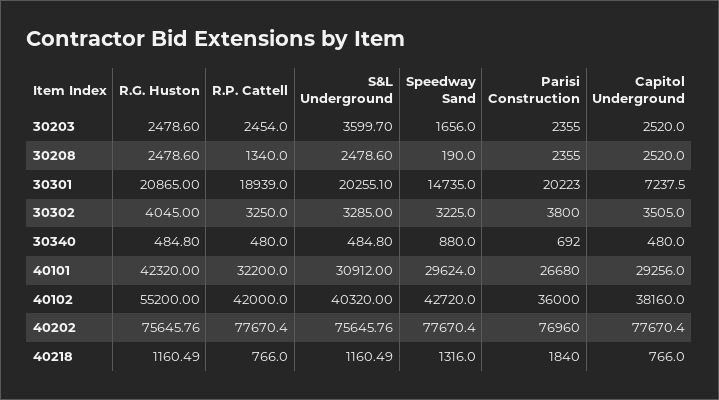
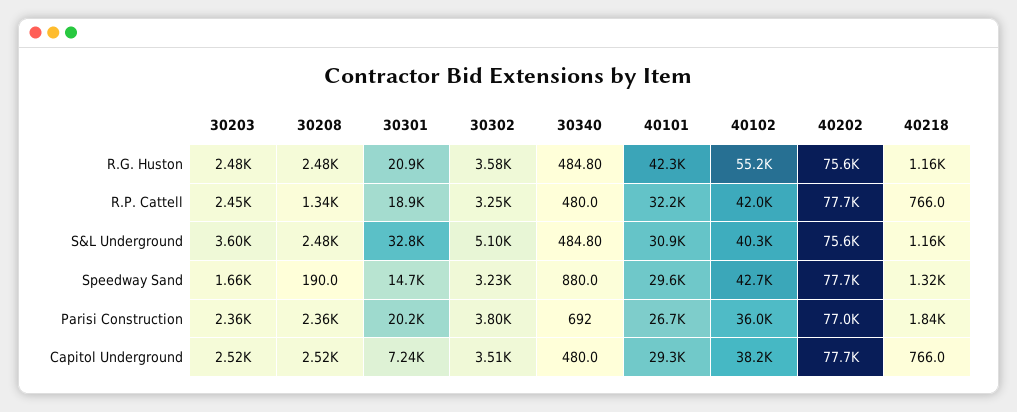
  {
    "R.G. Huston": {
      "30203": 2478.6,
      "30208": 2478.6,
      "30301": 20865,
-     "30302": 4045,
+     "30302": 3580,
      "30340": 484.8,
      "40101": 42320,
      "40102": 55200,
      "40202": 75645.76,
      "40218": 1160.49
    },
    "R.P. Cattell": {
      "30203": 2454,
      "30208": 1340,
      "30301": 18939,
      "30302": 3250,
      "30340": 480,
      "40101": 32200,
      "40102": 42000,
      "40202": 77670.4,
      "40218": 766
    },
    "S&L Underground": {
      "30203": 3599.7,
      "30208": 2478.6,
-     "30301": 20255.1,
+     "30301": 32800,
-     "30302": 3285,
+     "30302": 5100,
      "30340": 484.8,
      "40101": 30912,
      "40102": 40320,
      "40202": 75645.76,
      "40218": 1160.49
    },
    "Speedway Sand": {
      "30203": 1656,
      "30208": 190,
      "30301": 14735,
      "30302": 3225,
      "30340": 880,
      "40101": 29624,
      "40102": 42720,
      "40202": 77670.4,
      "40218": 1316
    },
    "Parisi Construction": {
      "30203": 2355,
      "30208": 2355,
      "30301": 20223,
      "30302": 3800,
      "30340": 692,
      "40101": 26680,
      "40102": 36000,
      "40202": 76960,
      "40218": 1840
    },
    "Capitol Underground": {
      "30203": 2520,
      "30208": 2520,
      "30301": 7237.5,
      "30302": 3505,
      "30340": 480,
      "40101": 29256,
      "40102": 38160,
      "40202": 77670.4,
      "40218": 766
    }
  }

